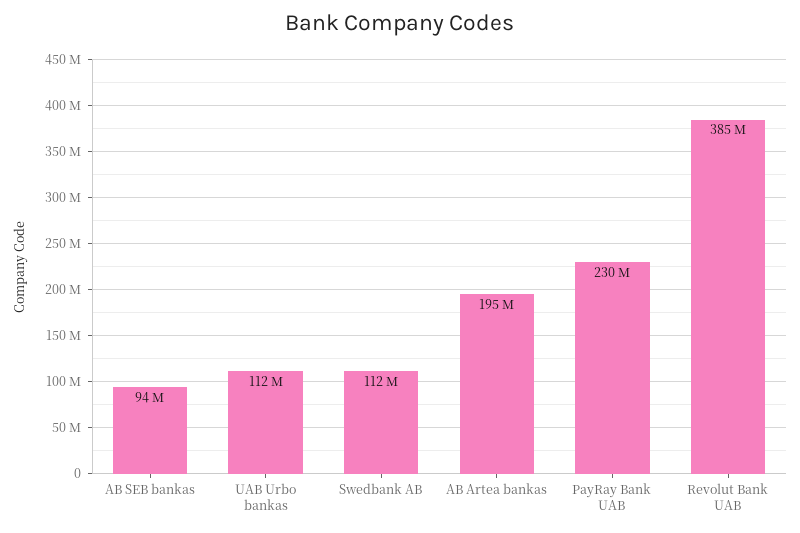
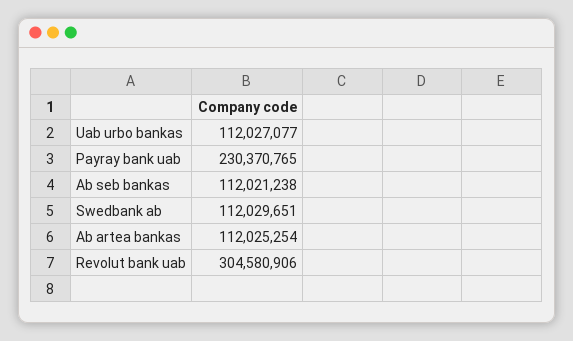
  {
-   "AB SEB bankas": 94000000,
+   "AB SEB bankas": 112021238,
    "UAB Urbo bankas": 112027077,
    "Swedbank AB": 112029651,
-   "AB Artea bankas": 195000000,
+   "AB Artea bankas": 112025254,
    "PayRay Bank UAB": 230370765,
-   "Revolut Bank UAB": 385000000
+   "Revolut Bank UAB": 304580906
  }

